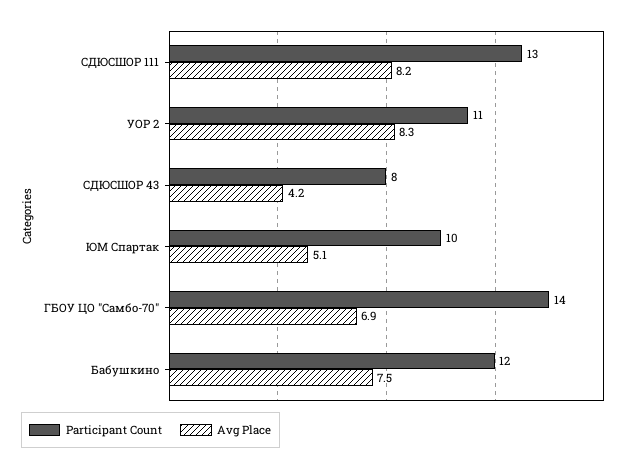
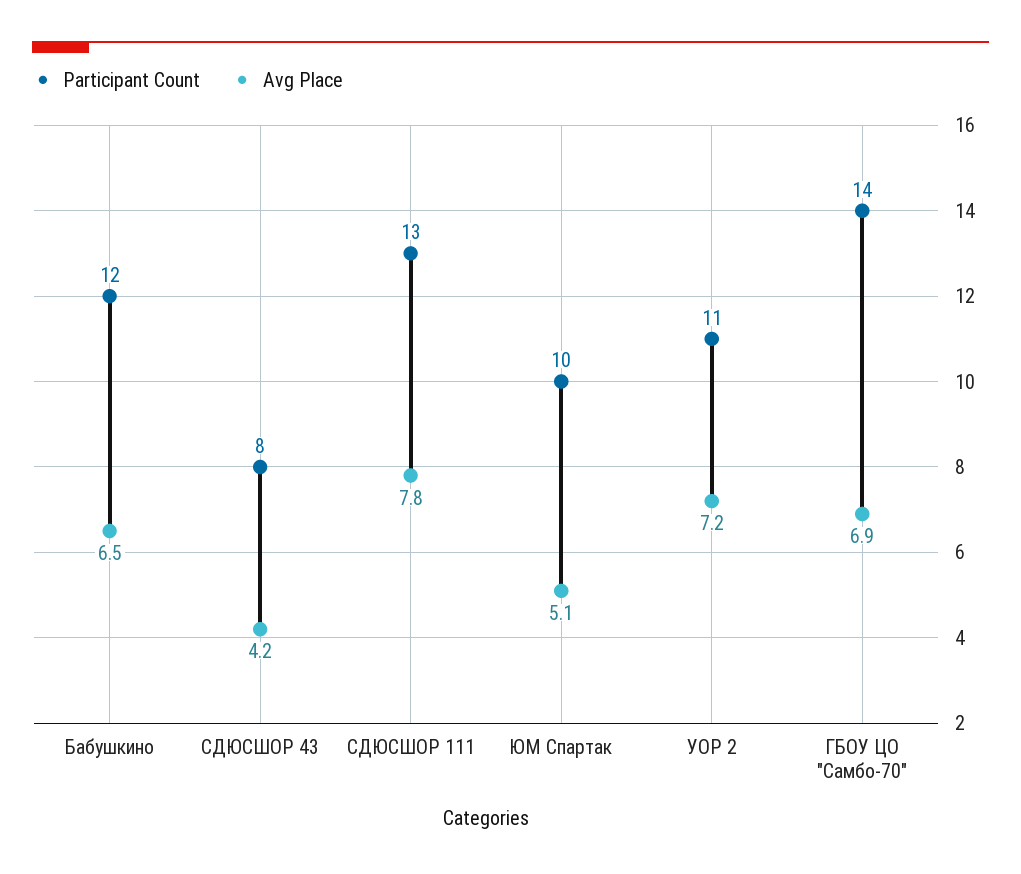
  {
    "Participant Count": {
      "СДЮСШОР 111": 13,
      "УОР 2": 11,
      "СДЮСШОР 43": 8,
      "ЮМ Спартак": 10,
      "ГБОУ ЦО \"Самбо-70\"": 14,
      "Бабушкино": 12
    },
    "Avg Place": {
-     "СДЮСШОР 111": 8.2,
+     "СДЮСШОР 111": 7.8,
-     "УОР 2": 8.3,
+     "УОР 2": 7.2,
      "СДЮСШОР 43": 4.2,
      "ЮМ Спартак": 5.1,
      "ГБОУ ЦО \"Самбо-70\"": 6.9,
-     "Бабушкино": 7.5
+     "Бабушкино": 6.5
    }
  }

